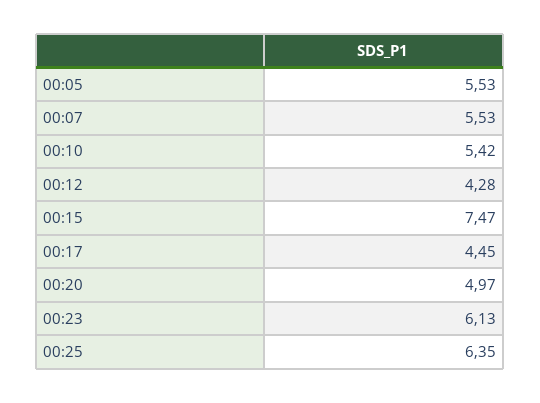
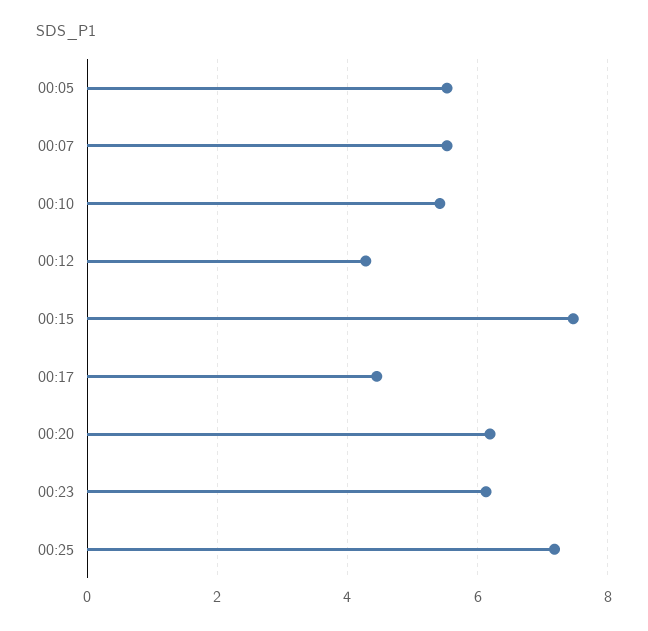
  {
    "00:05": 5.53,
    "00:07": 5.53,
    "00:10": 5.42,
    "00:12": 4.28,
    "00:15": 7.47,
    "00:17": 4.45,
-   "00:20": 4.97,
+   "00:20": 6.2,
    "00:23": 6.13,
-   "00:25": 6.35
+   "00:25": 7.2
  }

